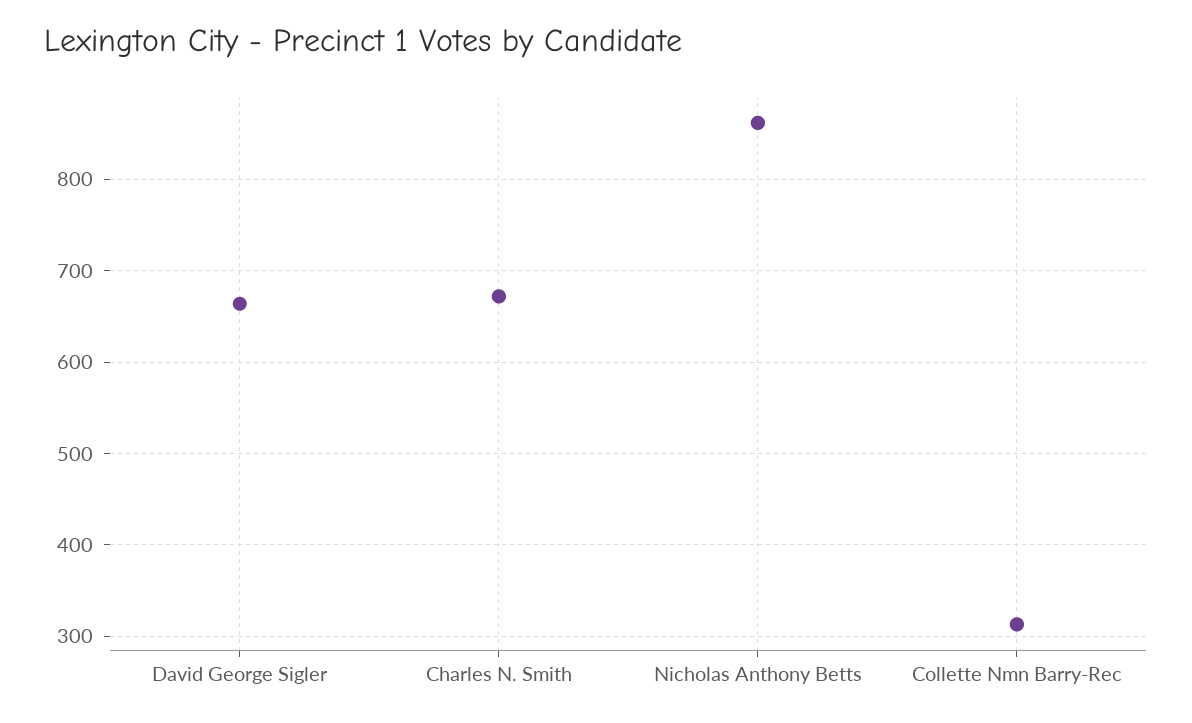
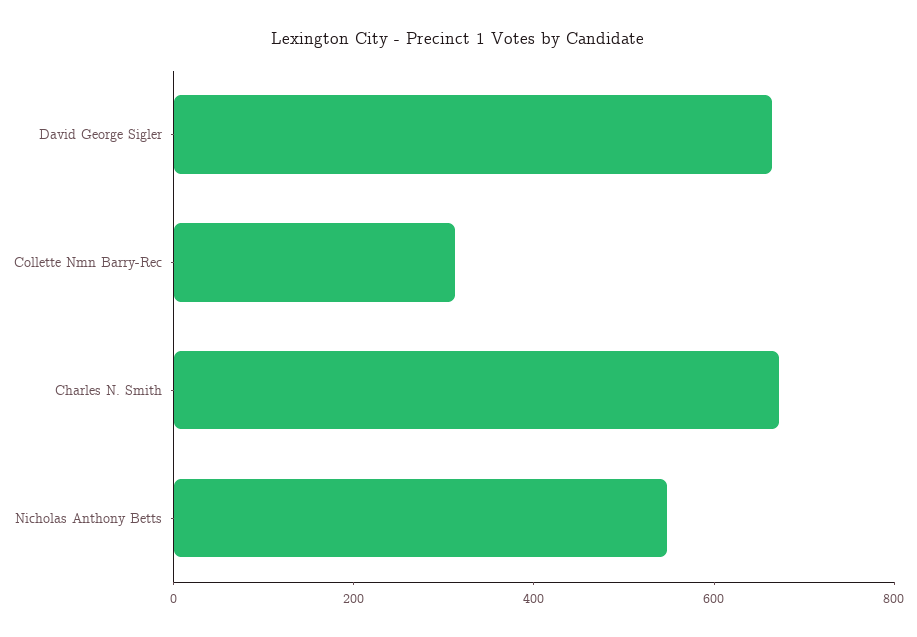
  {
    "David George Sigler": 660,
    "Charles N. Smith": 670,
-   "Nicholas Anthony Betts": 860,
+   "Nicholas Anthony Betts": 550,
    "Collette Nmn Barry-Rec": 310
  }

